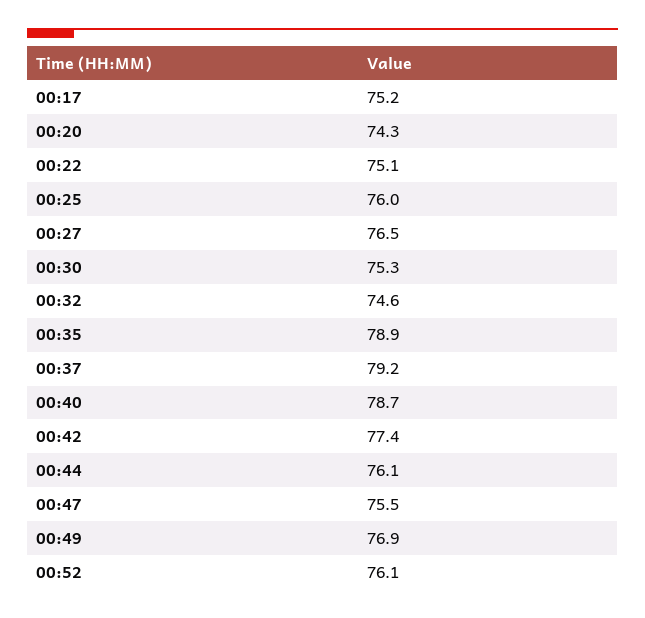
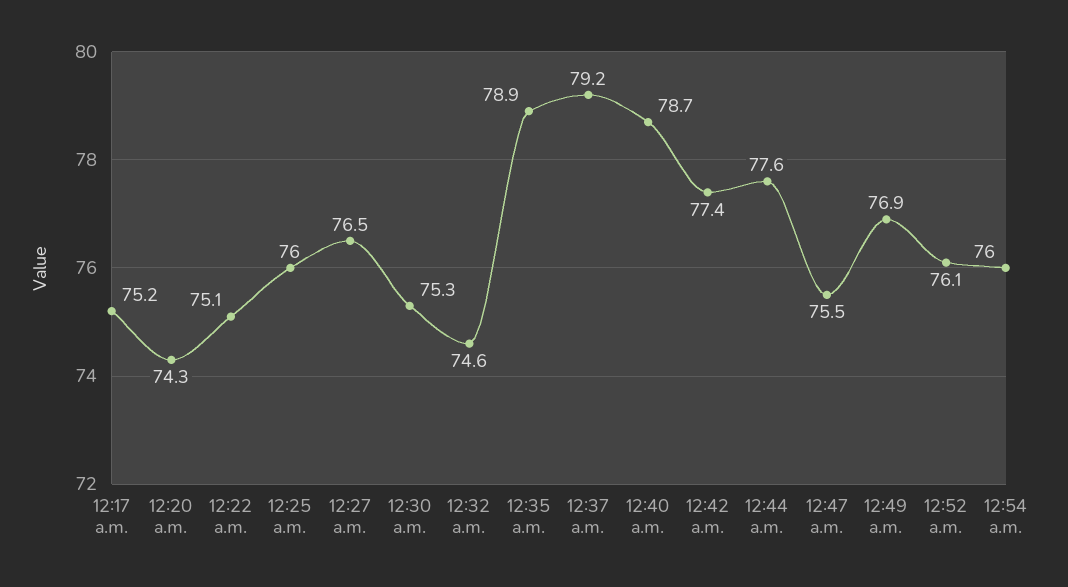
  {
    "00:17": 75.2,
    "00:20": 74.3,
    "00:22": 75.1,
    "00:25": 76,
    "00:27": 76.5,
    "00:30": 75.3,
    "00:32": 74.6,
    "00:35": 78.9,
    "00:37": 79.2,
    "00:40": 78.7,
    "00:42": 77.4,
-   "00:44": 76.1,
+   "00:44": 77.6,
    "00:47": 75.5,
    "00:49": 76.9,
-   "00:52": 76.1
+   "00:52": 76.1,
+   "12:54 a.m.": 76
  }

